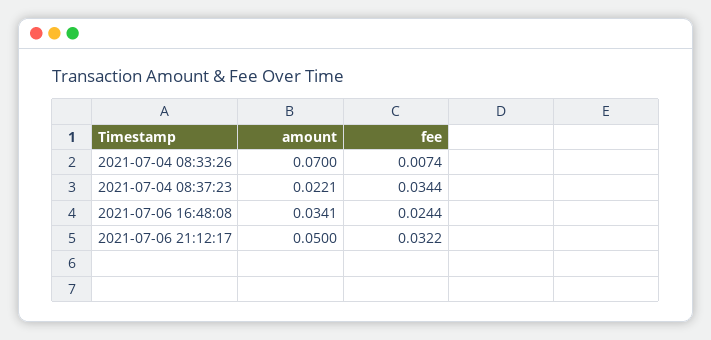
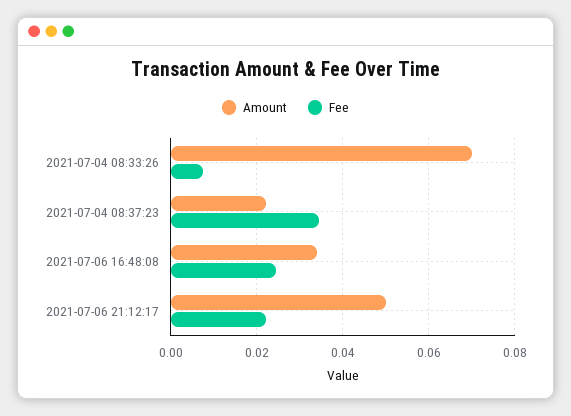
  {
    "amount": {
      "2021-07-04 08:33:26": 0.07,
      "2021-07-04 08:37:23": 0.0221,
      "2021-07-06 16:48:08": 0.0341,
      "2021-07-06 21:12:17": 0.05
    },
    "fee": {
      "2021-07-04 08:33:26": 0.0074,
      "2021-07-04 08:37:23": 0.0344,
      "2021-07-06 16:48:08": 0.0244,
-     "2021-07-06 21:12:17": 0.0322
+     "2021-07-06 21:12:17": 0.022
    }
  }

